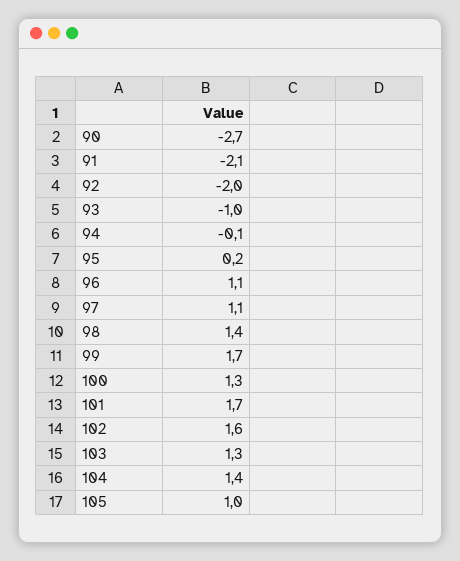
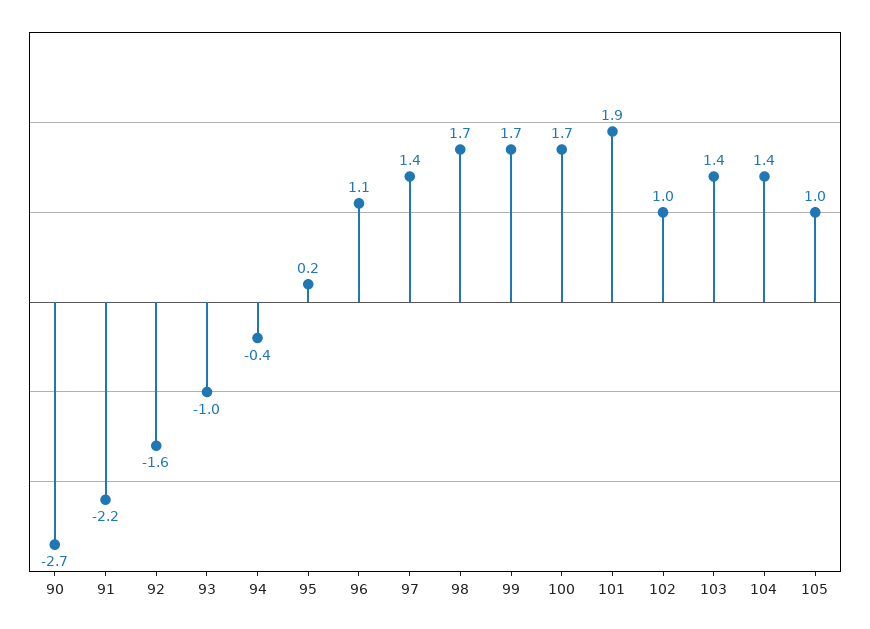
  {
    "90": -2.7,
-   "91": -2.1,
+   "91": -2.2,
-   "92": -2,
+   "92": -1.6,
    "93": -1,
-   "94": -0.1,
+   "94": -0.4,
    "95": 0.2,
    "96": 1.1,
-   "97": 1.1,
+   "97": 1.4,
-   "98": 1.4,
+   "98": 1.7,
    "99": 1.7,
-   "100": 1.3,
+   "100": 1.7,
-   "101": 1.7,
+   "101": 1.9,
-   "102": 1.6,
+   "102": 1,
-   "103": 1.3,
+   "103": 1.4,
    "104": 1.4,
    "105": 1
  }

